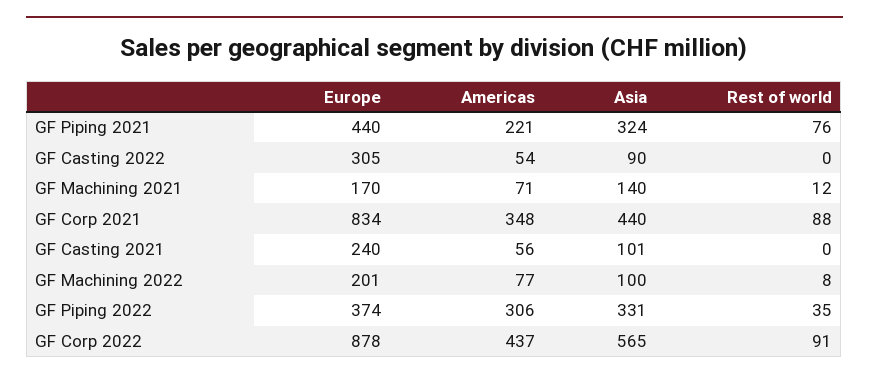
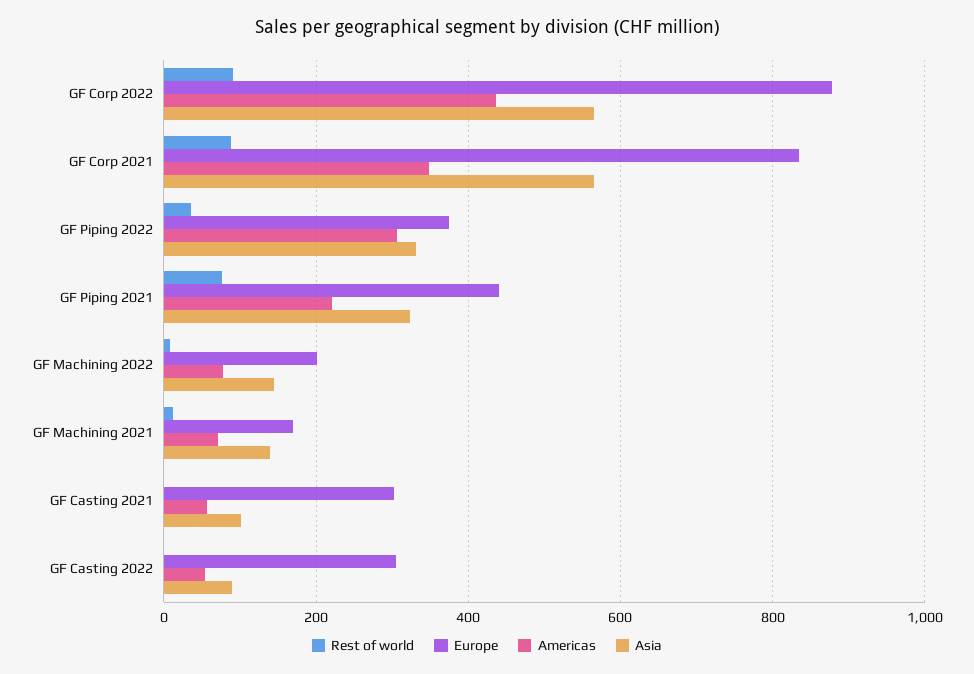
  {
    "Europe": {
      "GF Piping 2021": 440,
      "GF Casting 2022": 305,
      "GF Machining 2021": 170,
      "GF Corp 2021": 834,
-     "GF Casting 2021": 240,
+     "GF Casting 2021": 300,
      "GF Machining 2022": 201,
      "GF Piping 2022": 374,
      "GF Corp 2022": 878
    },
    "Americas": {
      "GF Piping 2021": 221,
      "GF Casting 2022": 54,
      "GF Machining 2021": 71,
      "GF Corp 2021": 348,
      "GF Casting 2021": 56,
      "GF Machining 2022": 77,
      "GF Piping 2022": 306,
      "GF Corp 2022": 437
    },
    "Asia": {
      "GF Piping 2021": 324,
      "GF Casting 2022": 90,
      "GF Machining 2021": 140,
-     "GF Corp 2021": 440,
+     "GF Corp 2021": 560,
      "GF Casting 2021": 101,
-     "GF Machining 2022": 100,
+     "GF Machining 2022": 140,
      "GF Piping 2022": 331,
      "GF Corp 2022": 565
    },
    "Rest of world": {
      "GF Piping 2021": 76,
      "GF Casting 2022": 0,
      "GF Machining 2021": 12,
      "GF Corp 2021": 88,
      "GF Casting 2021": 0,
      "GF Machining 2022": 8,
      "GF Piping 2022": 35,
      "GF Corp 2022": 91
    }
  }

